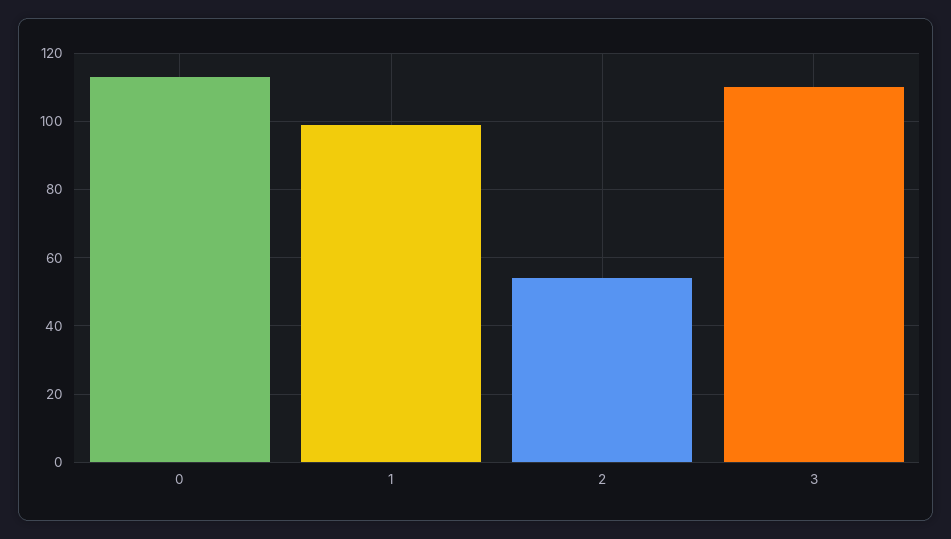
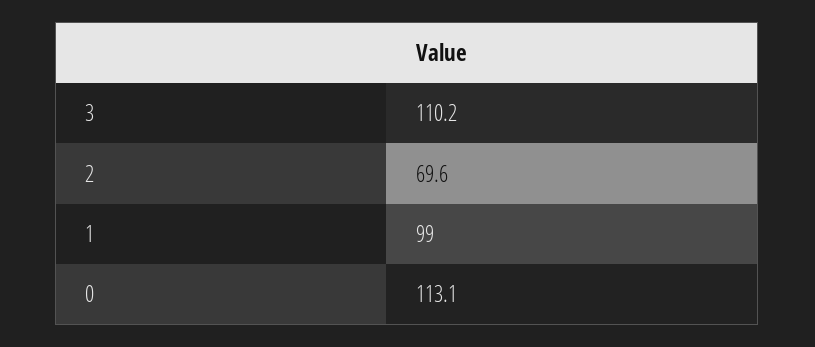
  {
    "0": 113.1,
    "1": 99,
-   "2": 54,
+   "2": 69.6,
    "3": 110.2
  }

